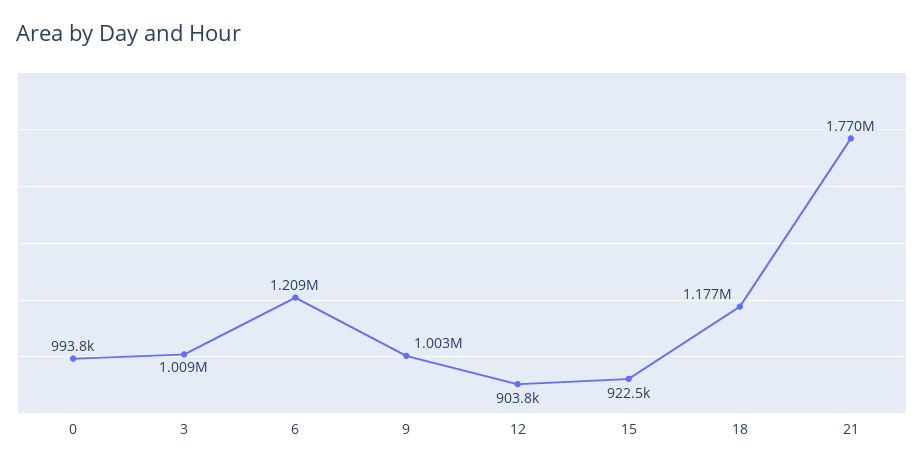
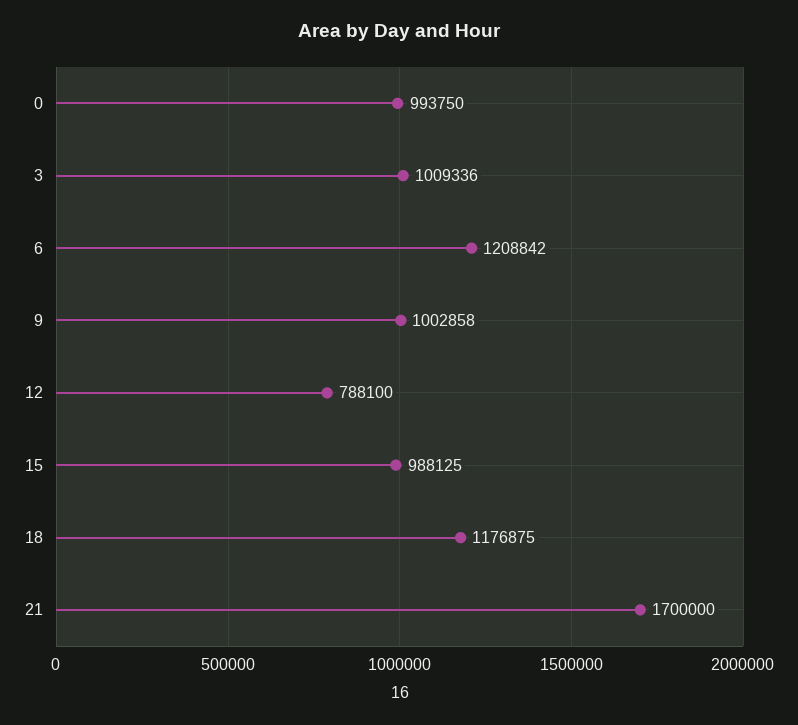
  {
    "0": 993750,
    "3": 1009336,
    "6": 1208842,
    "9": 1002858,
-   "12": 903800,
+   "12": 788100,
-   "15": 922500,
+   "15": 988125,
    "18": 1176875,
-   "21": 1770000
+   "21": 1700000
  }

